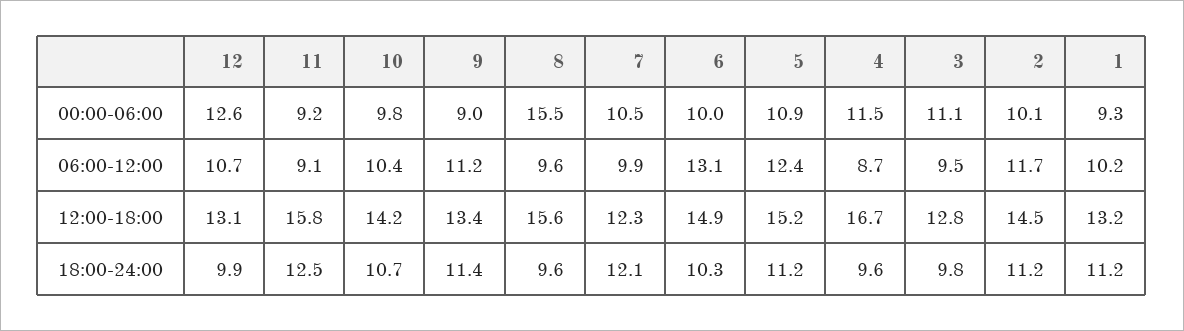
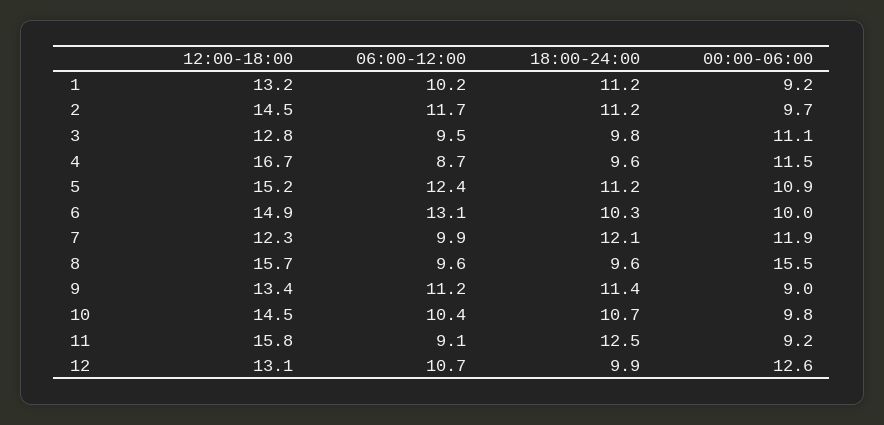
  {
    "12": {
      "00:00-06:00": 12.6,
      "06:00-12:00": 10.7,
      "12:00-18:00": 13.1,
      "18:00-24:00": 9.9
    },
    "11": {
      "00:00-06:00": 9.2,
      "06:00-12:00": 9.1,
      "12:00-18:00": 15.8,
      "18:00-24:00": 12.5
    },
    "10": {
      "00:00-06:00": 9.8,
      "06:00-12:00": 10.4,
-     "12:00-18:00": 14.2,
+     "12:00-18:00": 14.5,
      "18:00-24:00": 10.7
    },
    "9": {
      "00:00-06:00": 9,
      "06:00-12:00": 11.2,
      "12:00-18:00": 13.4,
      "18:00-24:00": 11.4
    },
    "8": {
      "00:00-06:00": 15.5,
      "06:00-12:00": 9.6,
-     "12:00-18:00": 15.6,
+     "12:00-18:00": 15.7,
      "18:00-24:00": 9.6
    },
    "7": {
-     "00:00-06:00": 10.5,
+     "00:00-06:00": 11.9,
      "06:00-12:00": 9.9,
      "12:00-18:00": 12.3,
      "18:00-24:00": 12.1
    },
    "6": {
      "00:00-06:00": 10,
      "06:00-12:00": 13.1,
      "12:00-18:00": 14.9,
      "18:00-24:00": 10.3
    },
    "5": {
      "00:00-06:00": 10.9,
      "06:00-12:00": 12.4,
      "12:00-18:00": 15.2,
      "18:00-24:00": 11.2
    },
    "4": {
      "00:00-06:00": 11.5,
      "06:00-12:00": 8.7,
      "12:00-18:00": 16.7,
      "18:00-24:00": 9.6
    },
    "3": {
      "00:00-06:00": 11.1,
      "06:00-12:00": 9.5,
      "12:00-18:00": 12.8,
      "18:00-24:00": 9.8
    },
    "2": {
-     "00:00-06:00": 10.1,
+     "00:00-06:00": 9.7,
      "06:00-12:00": 11.7,
      "12:00-18:00": 14.5,
      "18:00-24:00": 11.2
    },
    "1": {
-     "00:00-06:00": 9.3,
+     "00:00-06:00": 9.2,
      "06:00-12:00": 10.2,
      "12:00-18:00": 13.2,
      "18:00-24:00": 11.2
    }
  }

